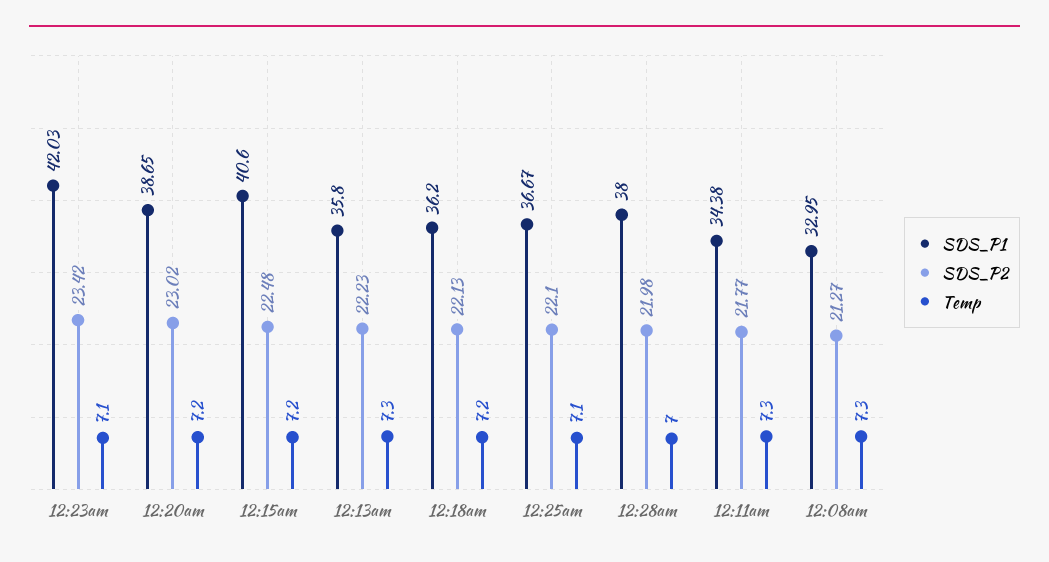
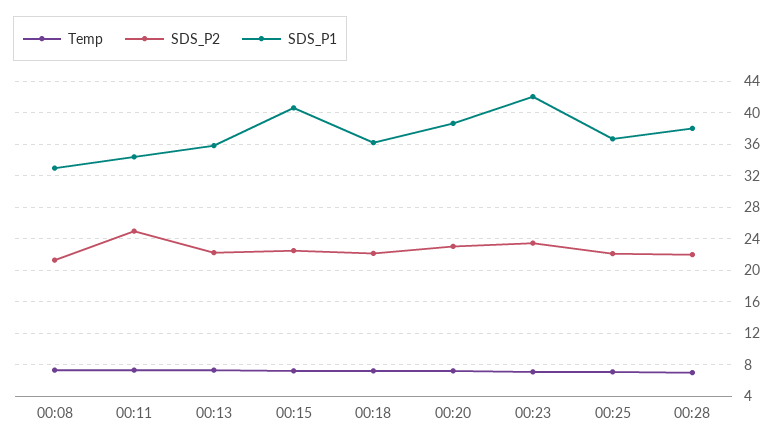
  {
    "SDS_P1": {
      "12:23am": 42.03,
      "12:20am": 38.65,
      "12:15am": 40.6,
      "12:13am": 35.8,
      "12:18am": 36.2,
      "12:25am": 36.67,
      "12:28am": 38,
      "12:11am": 34.38,
      "12:08am": 32.95
    },
    "SDS_P2": {
      "12:23am": 23.42,
      "12:20am": 23.02,
      "12:15am": 22.48,
      "12:13am": 22.23,
      "12:18am": 22.13,
      "12:25am": 22.1,
      "12:28am": 21.98,
-     "12:11am": 21.77,
+     "12:11am": 25,
      "12:08am": 21.27
    },
    "Temp": {
      "12:23am": 7.1,
      "12:20am": 7.2,
      "12:15am": 7.2,
      "12:13am": 7.3,
      "12:18am": 7.2,
      "12:25am": 7.1,
      "12:28am": 7,
      "12:11am": 7.3,
      "12:08am": 7.3
    }
  }

